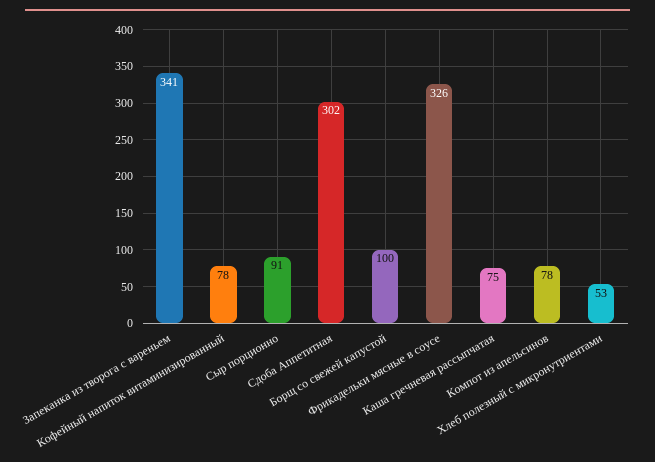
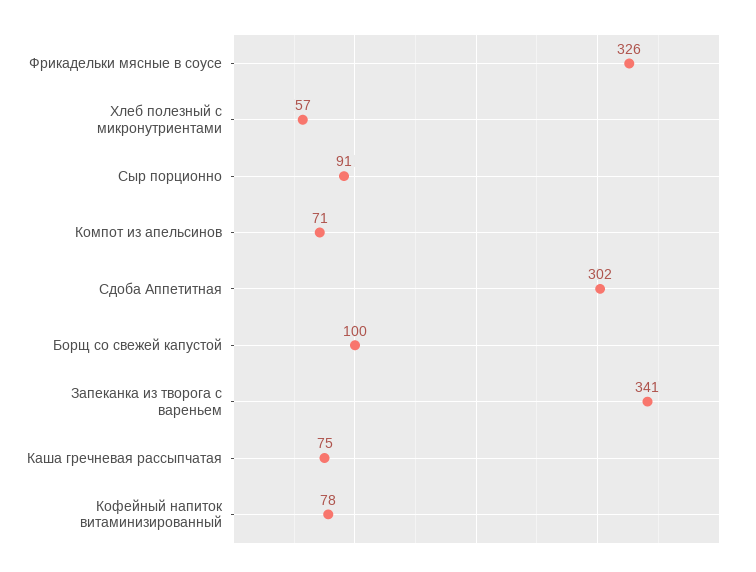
  {
    "Запеканка из творога с вареньем": 341,
    "Кофейный напиток витаминизированный": 78,
    "Сыр порционно": 91,
    "Сдоба Аппетитная": 302,
    "Борщ со свежей капустой": 100,
    "Фрикадельки мясные в соусе": 326,
    "Каша гречневая рассыпчатая": 75,
-   "Компот из апельсинов": 78,
+   "Компот из апельсинов": 71,
-   "Хлеб полезный с микронутриентами": 53
+   "Хлеб полезный с микронутриентами": 57
  }

